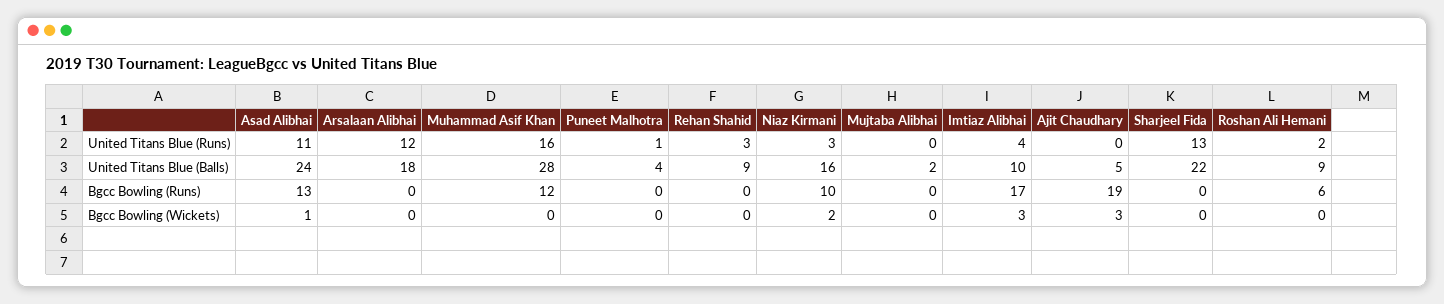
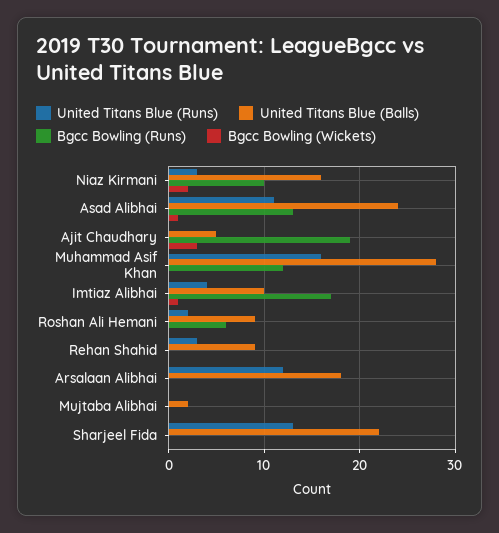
  {
    "United Titans Blue (Runs)": {
      "Asad Alibhai": 11,
      "Arsalaan Alibhai": 12,
      "Muhammad Asif Khan": 16,
-     "Puneet Malhotra": 1,
      "Rehan Shahid": 3,
      "Niaz Kirmani": 3,
      "Mujtaba Alibhai": 0,
      "Imtiaz Alibhai": 4,
      "Ajit Chaudhary": 0,
      "Sharjeel Fida": 13,
      "Roshan Ali Hemani": 2
    },
    "United Titans Blue (Balls)": {
      "Asad Alibhai": 24,
      "Arsalaan Alibhai": 18,
      "Muhammad Asif Khan": 28,
-     "Puneet Malhotra": 4,
      "Rehan Shahid": 9,
      "Niaz Kirmani": 16,
      "Mujtaba Alibhai": 2,
      "Imtiaz Alibhai": 10,
      "Ajit Chaudhary": 5,
      "Sharjeel Fida": 22,
      "Roshan Ali Hemani": 9
    },
    "Bgcc Bowling (Runs)": {
      "Asad Alibhai": 13,
      "Arsalaan Alibhai": 0,
      "Muhammad Asif Khan": 12,
-     "Puneet Malhotra": 0,
      "Rehan Shahid": 0,
      "Niaz Kirmani": 10,
      "Mujtaba Alibhai": 0,
      "Imtiaz Alibhai": 17,
      "Ajit Chaudhary": 19,
      "Sharjeel Fida": 0,
      "Roshan Ali Hemani": 6
    },
    "Bgcc Bowling (Wickets)": {
      "Asad Alibhai": 1,
      "Arsalaan Alibhai": 0,
      "Muhammad Asif Khan": 0,
-     "Puneet Malhotra": 0,
      "Rehan Shahid": 0,
      "Niaz Kirmani": 2,
      "Mujtaba Alibhai": 0,
-     "Imtiaz Alibhai": 3,
+     "Imtiaz Alibhai": 1,
      "Ajit Chaudhary": 3,
      "Sharjeel Fida": 0,
      "Roshan Ali Hemani": 0
    }
  }

